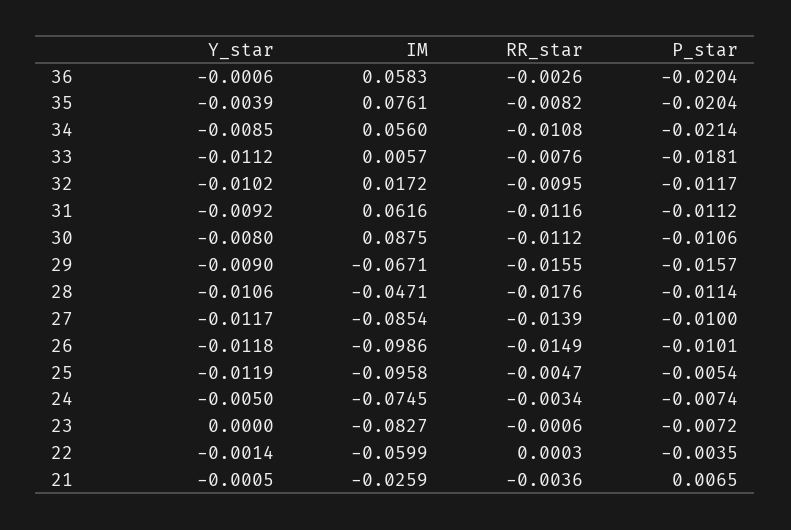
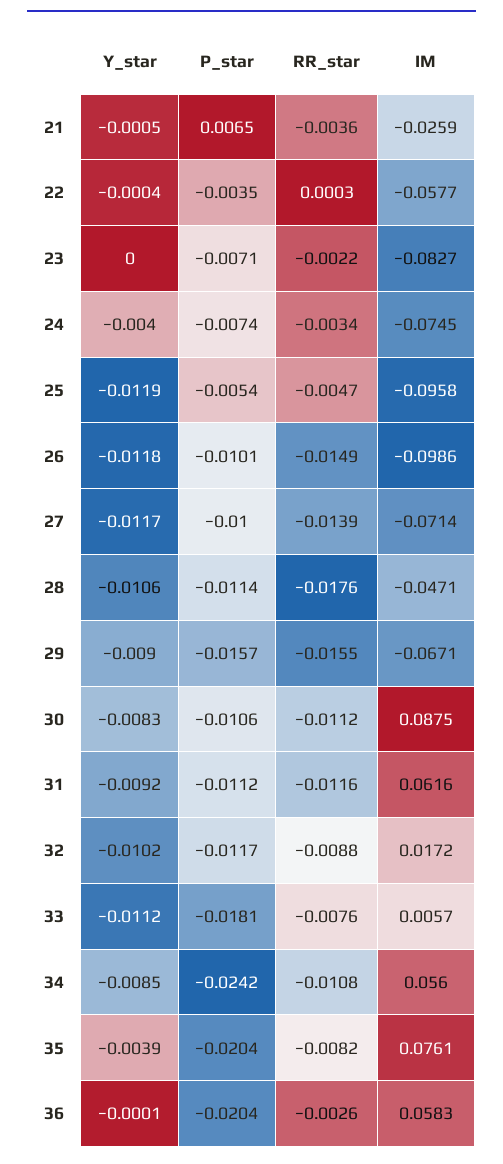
  {
    "Y_star": {
-     "36": -0.0006,
+     "36": -0.0001,
      "35": -0.0039,
      "34": -0.0085,
      "33": -0.0112,
      "32": -0.0102,
      "31": -0.0092,
-     "30": -0.008,
+     "30": -0.0083,
      "29": -0.009,
      "28": -0.0106,
      "27": -0.0117,
      "26": -0.0118,
      "25": -0.0119,
-     "24": -0.005,
+     "24": -0.004,
      "23": 0,
-     "22": -0.0014,
+     "22": -0.0004,
      "21": -0.0005
    },
    "IM": {
      "36": 0.0583,
      "35": 0.0761,
      "34": 0.056,
      "33": 0.0057,
      "32": 0.0172,
      "31": 0.0616,
      "30": 0.0875,
      "29": -0.0671,
      "28": -0.0471,
-     "27": -0.0854,
+     "27": -0.0714,
      "26": -0.0986,
      "25": -0.0958,
      "24": -0.0745,
      "23": -0.0827,
-     "22": -0.0599,
+     "22": -0.0577,
      "21": -0.0259
    },
    "RR_star": {
      "36": -0.0026,
      "35": -0.0082,
      "34": -0.0108,
      "33": -0.0076,
-     "32": -0.0095,
+     "32": -0.0088,
      "31": -0.0116,
      "30": -0.0112,
      "29": -0.0155,
      "28": -0.0176,
      "27": -0.0139,
      "26": -0.0149,
      "25": -0.0047,
      "24": -0.0034,
-     "23": -0.0006,
+     "23": -0.0022,
      "22": 0.0003,
      "21": -0.0036
    },
    "P_star": {
      "36": -0.0204,
      "35": -0.0204,
-     "34": -0.0214,
+     "34": -0.0242,
      "33": -0.0181,
      "32": -0.0117,
      "31": -0.0112,
      "30": -0.0106,
      "29": -0.0157,
      "28": -0.0114,
      "27": -0.01,
      "26": -0.0101,
      "25": -0.0054,
      "24": -0.0074,
-     "23": -0.0072,
+     "23": -0.0071,
      "22": -0.0035,
      "21": 0.0065
    }
  }

